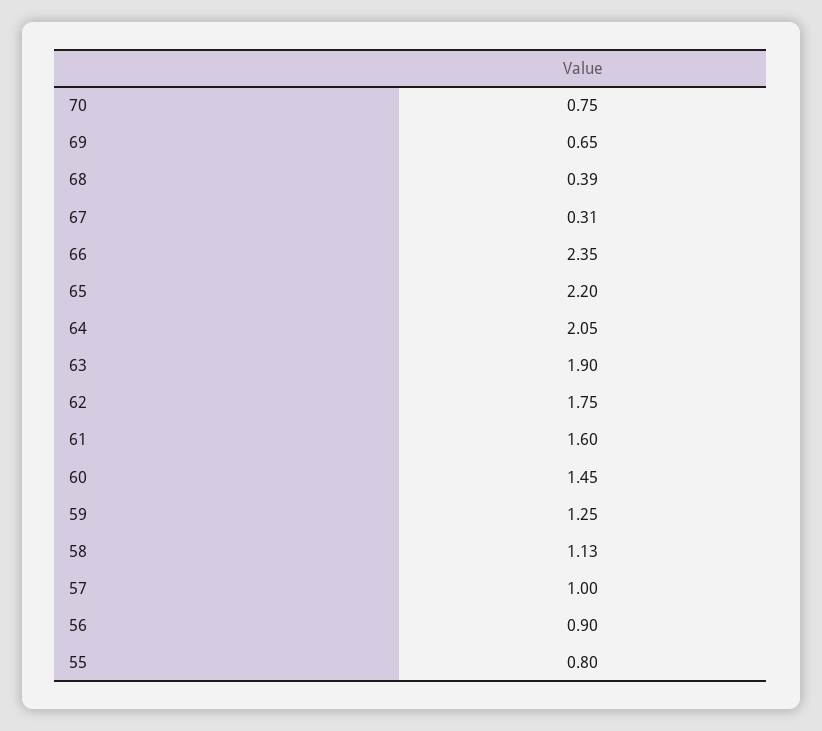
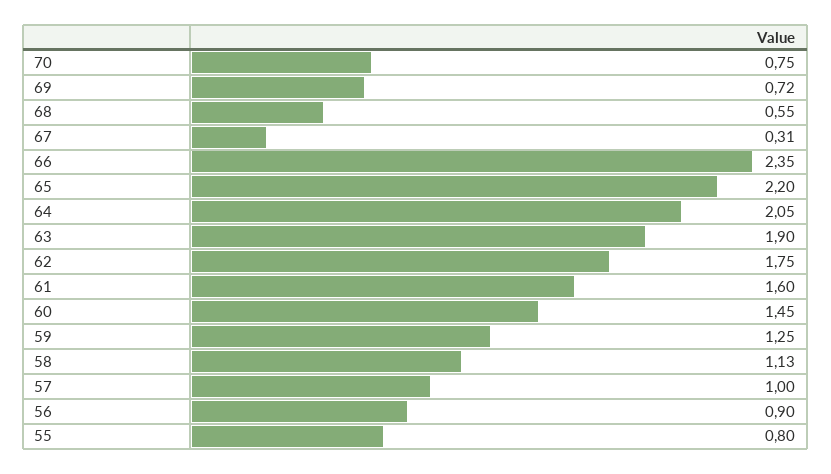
  {
    "70": 0.75,
-   "69": 0.65,
+   "69": 0.72,
-   "68": 0.39,
+   "68": 0.55,
    "67": 0.31,
    "66": 2.35,
    "65": 2.2,
    "64": 2.05,
    "63": 1.9,
    "62": 1.75,
    "61": 1.6,
    "60": 1.45,
    "59": 1.25,
    "58": 1.13,
    "57": 1,
    "56": 0.9,
    "55": 0.8
  }

